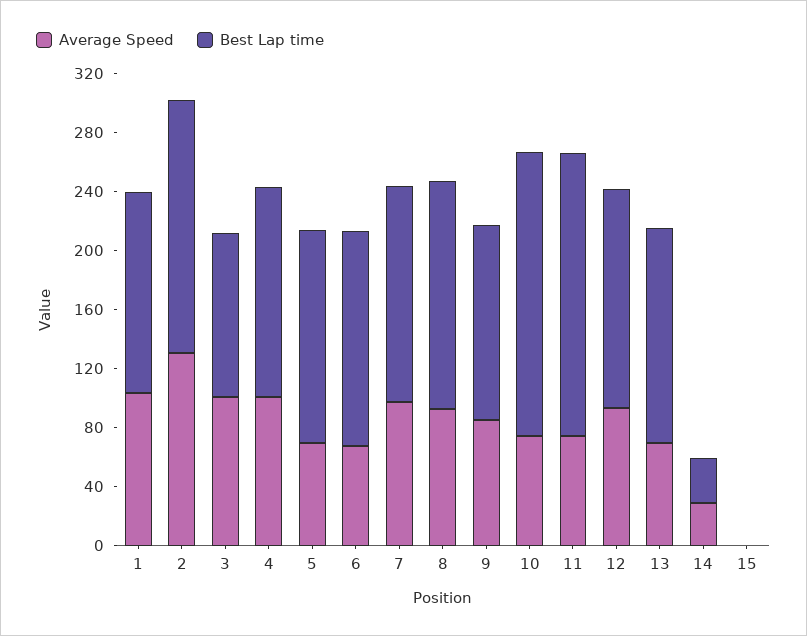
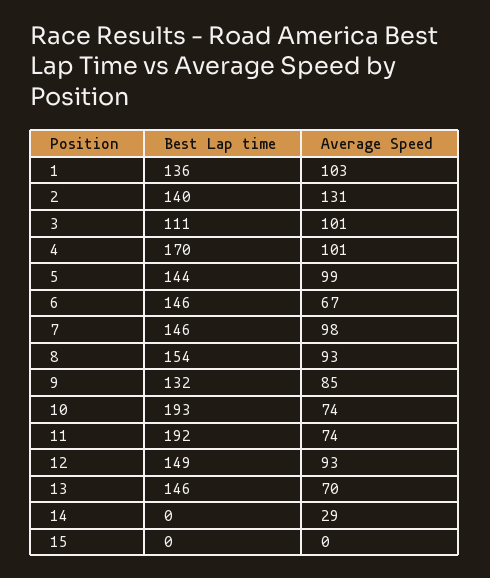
  {
    "Average Speed": {
      "1": 103,
      "2": 131,
      "3": 101,
      "4": 101,
-     "5": 70,
+     "5": 99,
      "6": 67,
      "7": 98,
      "8": 93,
      "9": 85,
      "10": 74,
      "11": 74,
      "12": 93,
      "13": 70,
      "14": 29,
      "15": 0
    },
    "Best Lap time": {
      "1": 136,
-     "2": 170,
+     "2": 140,
      "3": 111,
-     "4": 140,
+     "4": 170,
      "5": 144,
      "6": 146,
      "7": 146,
      "8": 154,
      "9": 132,
      "10": 193,
      "11": 192,
      "12": 149,
      "13": 146,
-     "14": 30,
+     "14": 0,
      "15": 0
    }
  }

